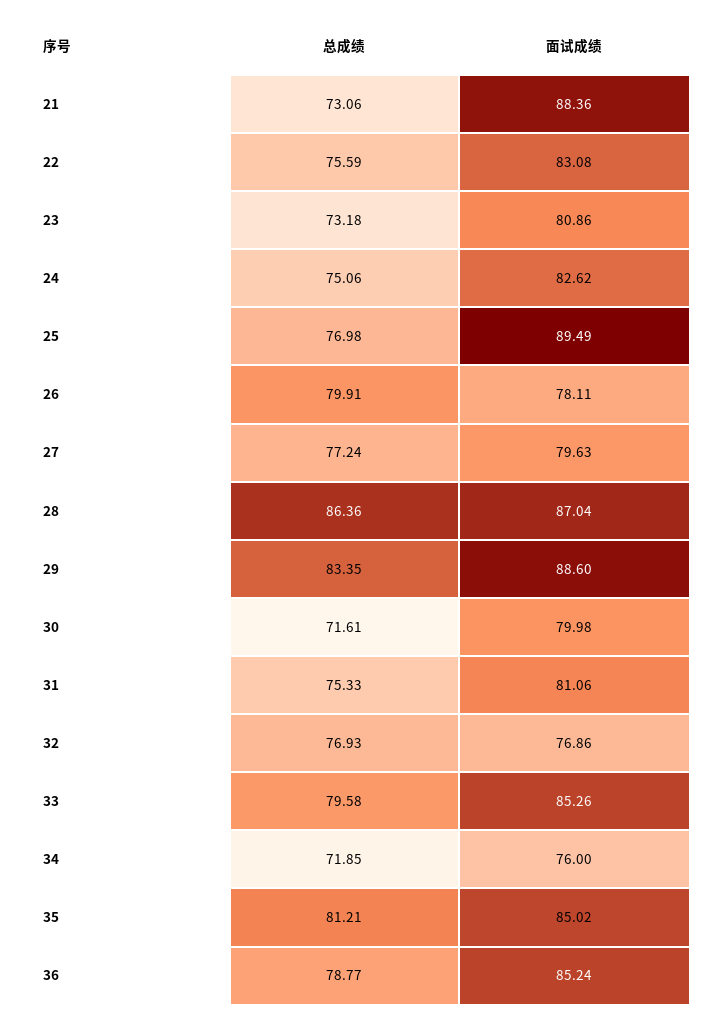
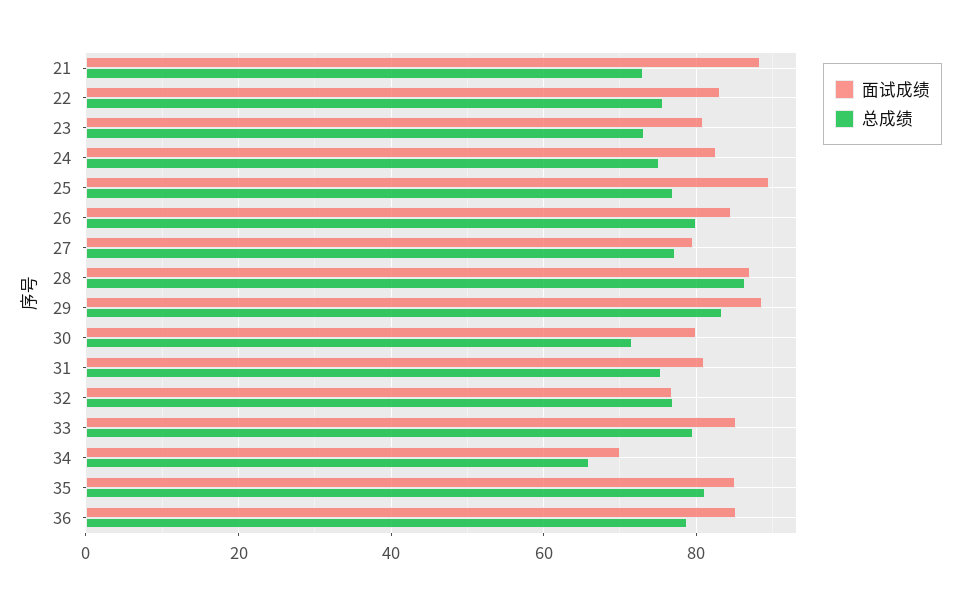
  {
    "总成绩": {
      "21": 73.06,
      "22": 75.59,
      "23": 73.18,
      "24": 75.06,
      "25": 76.98,
      "26": 79.91,
      "27": 77.24,
      "28": 86.36,
      "29": 83.35,
      "30": 71.61,
      "31": 75.33,
      "32": 76.93,
      "33": 79.58,
-     "34": 71.85,
+     "34": 66,
      "35": 81.21,
      "36": 78.77
    },
    "面试成绩": {
      "21": 88.36,
      "22": 83.08,
      "23": 80.86,
      "24": 82.62,
      "25": 89.49,
-     "26": 78.11,
+     "26": 84,
      "27": 79.63,
      "28": 87.04,
      "29": 88.6,
      "30": 79.98,
      "31": 81.06,
      "32": 76.86,
      "33": 85.26,
-     "34": 76,
+     "34": 70,
      "35": 85.02,
      "36": 85.24
    }
  }

